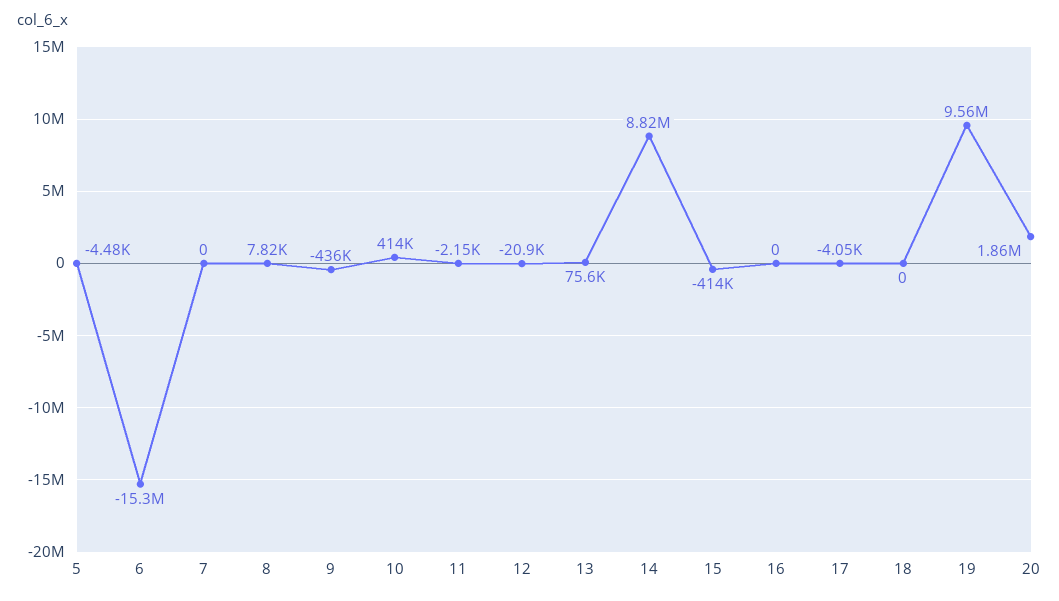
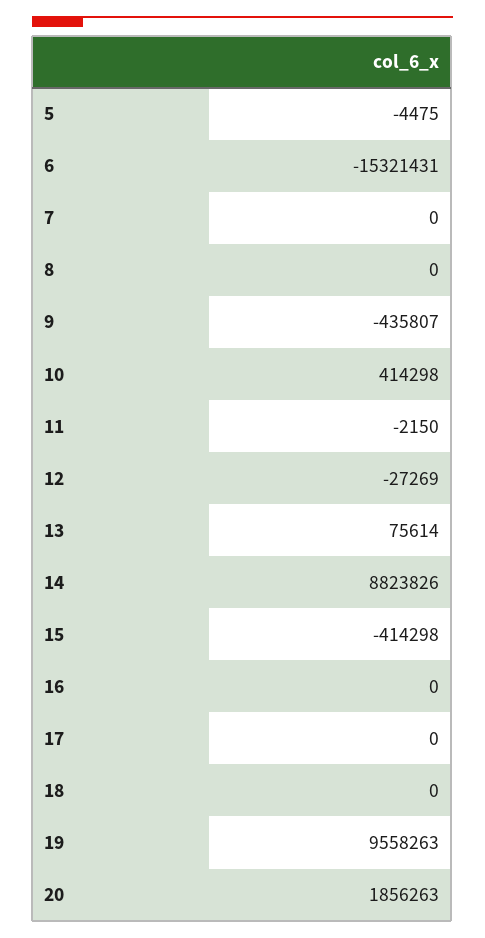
  {
    "5": -4475,
    "6": -15321431,
    "7": 0,
-   "8": 7820,
+   "8": 0,
    "9": -435807,
    "10": 414298,
    "11": -2150,
-   "12": -20900,
+   "12": -27269,
    "13": 75614,
    "14": 8823826,
    "15": -414298,
    "16": 0,
-   "17": -4050,
+   "17": 0,
    "18": 0,
    "19": 9558263,
    "20": 1856263
  }

